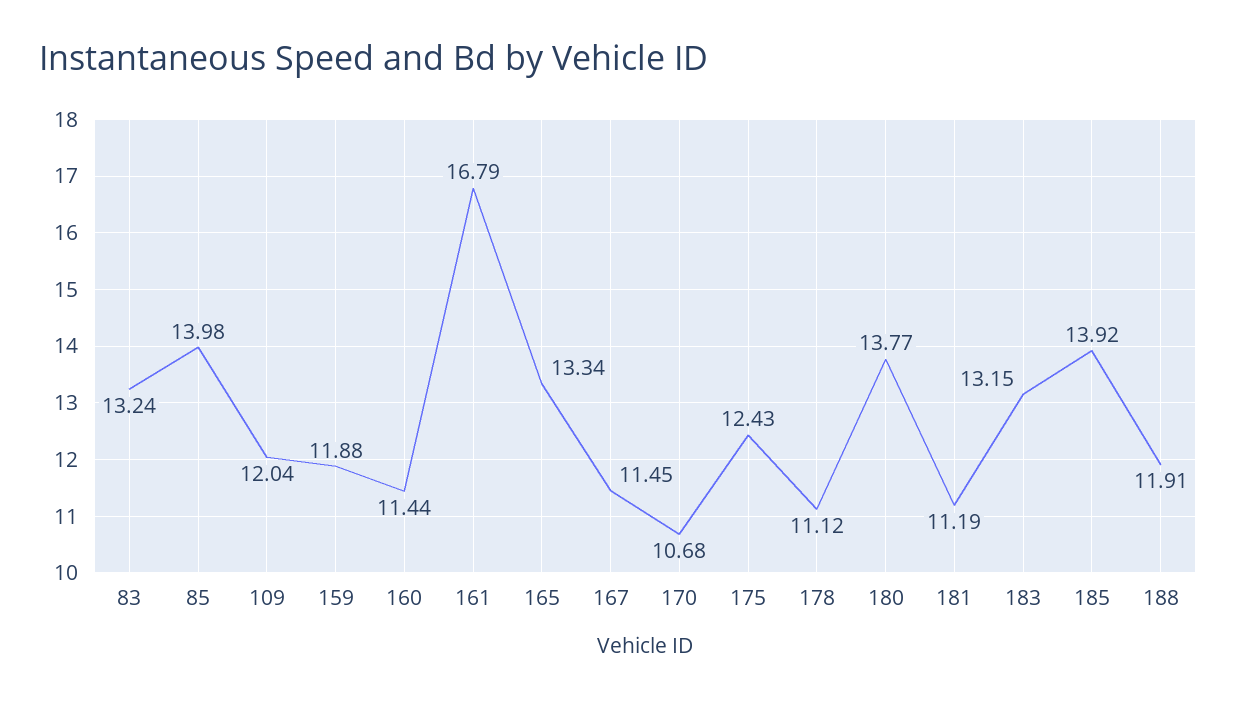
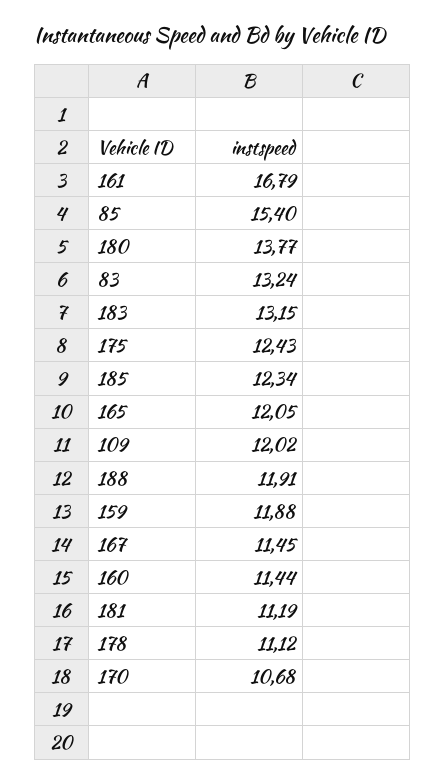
  {
    "83": 13.24,
-   "85": 13.98,
+   "85": 15.4,
-   "109": 12.04,
+   "109": 12.02,
    "159": 11.88,
    "160": 11.44,
    "161": 16.79,
-   "165": 13.34,
+   "165": 12.05,
    "167": 11.45,
    "170": 10.68,
    "175": 12.43,
    "178": 11.12,
    "180": 13.77,
    "181": 11.19,
    "183": 13.15,
-   "185": 13.92,
+   "185": 12.34,
    "188": 11.91
  }

